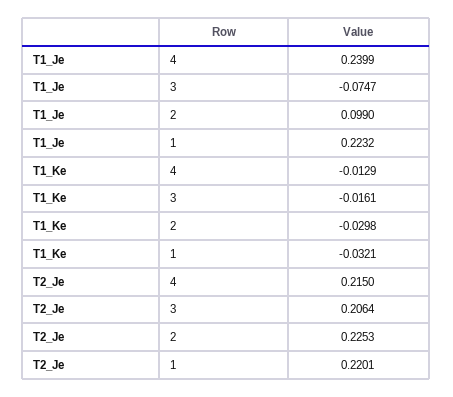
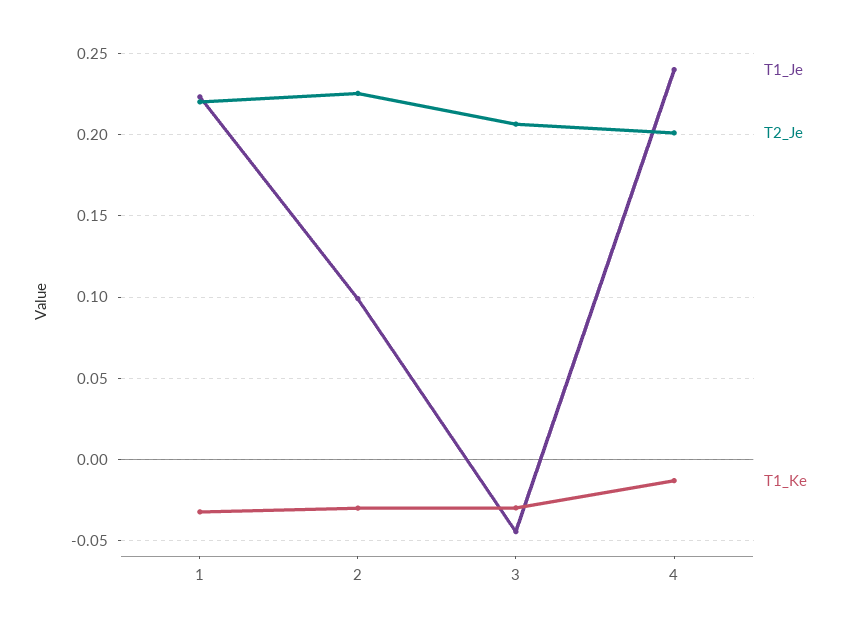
  {
    "T1_Je": {
      "4": 0.2399,
-     "3": -0.0747,
+     "3": -0.045,
      "2": 0.099,
      "1": 0.2232
    },
    "T1_Ke": {
      "4": -0.0129,
-     "3": -0.0161,
+     "3": -0.03,
      "2": -0.0298,
      "1": -0.0321
    },
    "T2_Je": {
-     "4": 0.215,
+     "4": 0.2,
      "3": 0.2064,
      "2": 0.2253,
      "1": 0.2201
    }
  }

